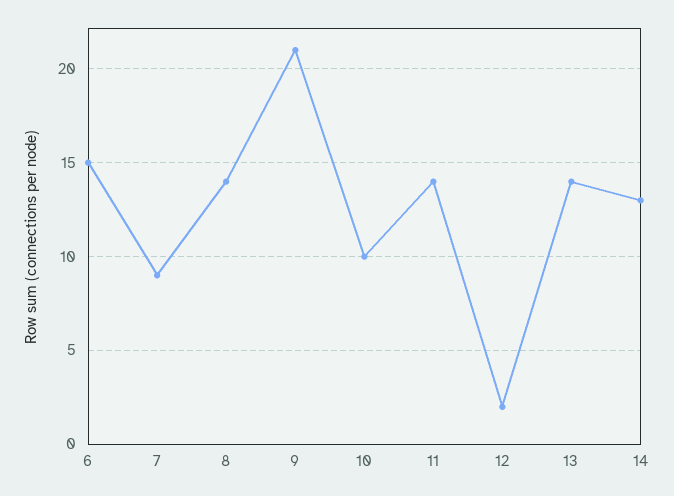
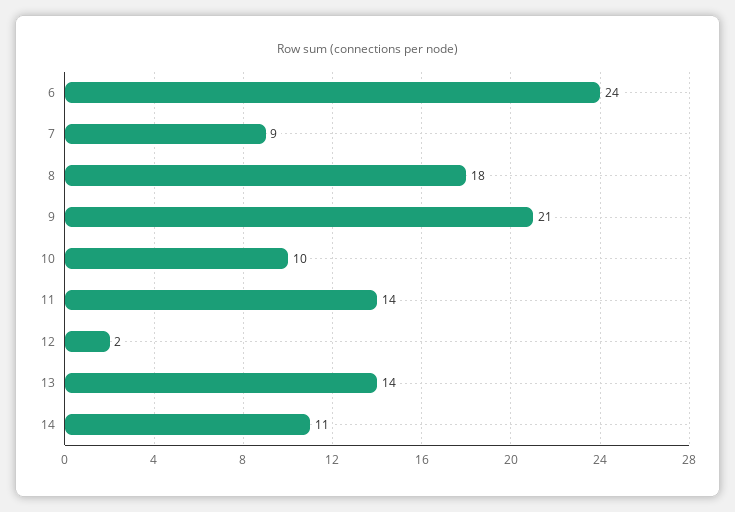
  {
-   "6": 15,
+   "6": 24,
    "7": 9,
-   "8": 14,
+   "8": 18,
    "9": 21,
    "10": 10,
    "11": 14,
    "12": 2,
    "13": 14,
-   "14": 13
+   "14": 11
  }

